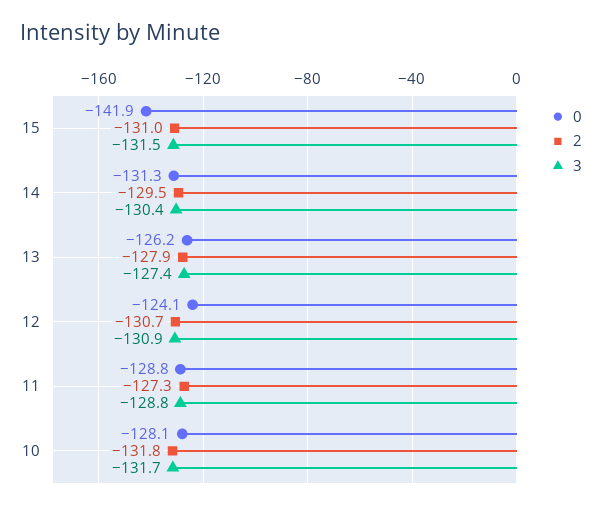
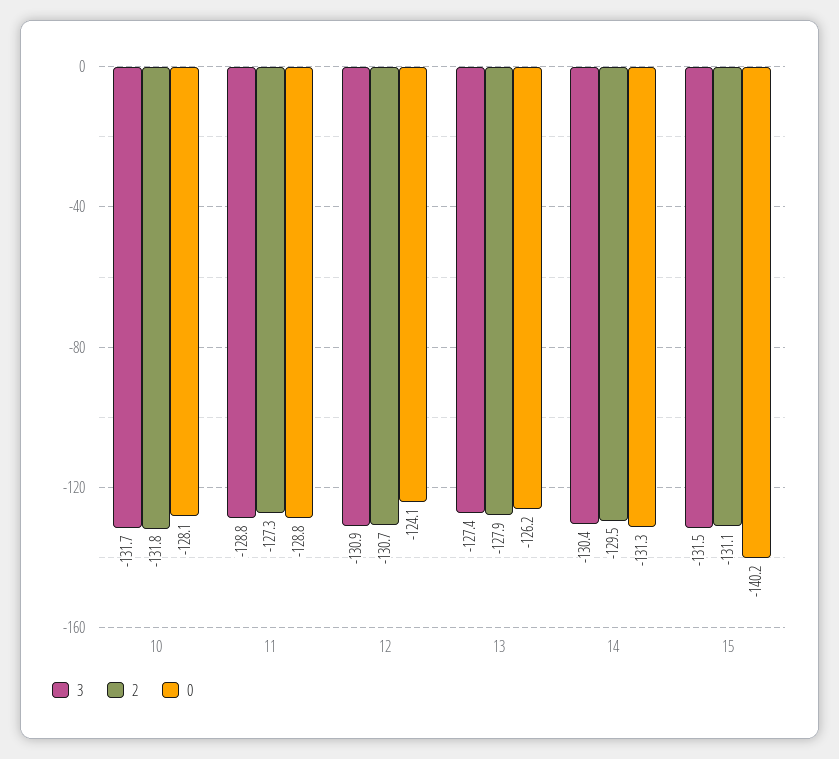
  {
    "0": {
-     "15": -141.9,
+     "15": -140.2,
      "14": -131.3,
      "13": -126.2,
      "12": -124.1,
      "11": -128.8,
      "10": -128.1
    },
    "2": {
-     "15": -131,
+     "15": -131.1,
      "14": -129.5,
      "13": -127.9,
      "12": -130.7,
      "11": -127.3,
      "10": -131.8
    },
    "3": {
      "15": -131.5,
      "14": -130.4,
      "13": -127.4,
      "12": -130.9,
      "11": -128.8,
      "10": -131.7
    }
  }

